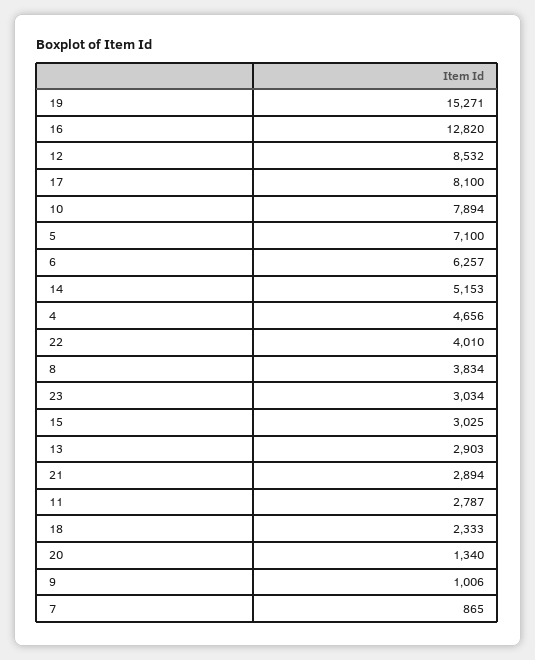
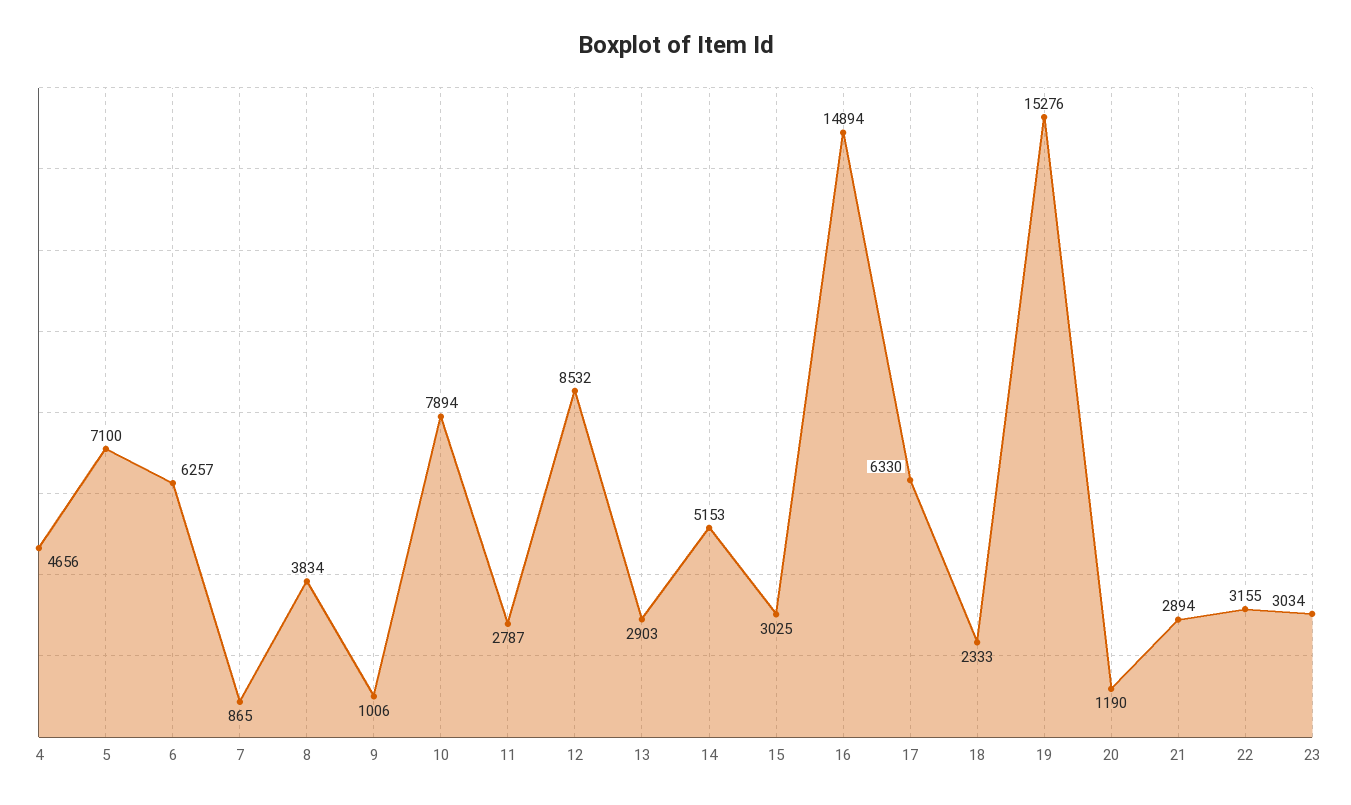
  {
-   "19": 15271,
+   "19": 15276,
-   "16": 12820,
+   "16": 14894,
    "12": 8532,
-   "17": 8100,
+   "17": 6330,
    "10": 7894,
    "5": 7100,
    "6": 6257,
    "14": 5153,
    "4": 4656,
-   "22": 4010,
+   "22": 3155,
    "8": 3834,
    "23": 3034,
    "15": 3025,
    "13": 2903,
    "21": 2894,
    "11": 2787,
    "18": 2333,
-   "20": 1340,
+   "20": 1190,
    "9": 1006,
    "7": 865
  }

